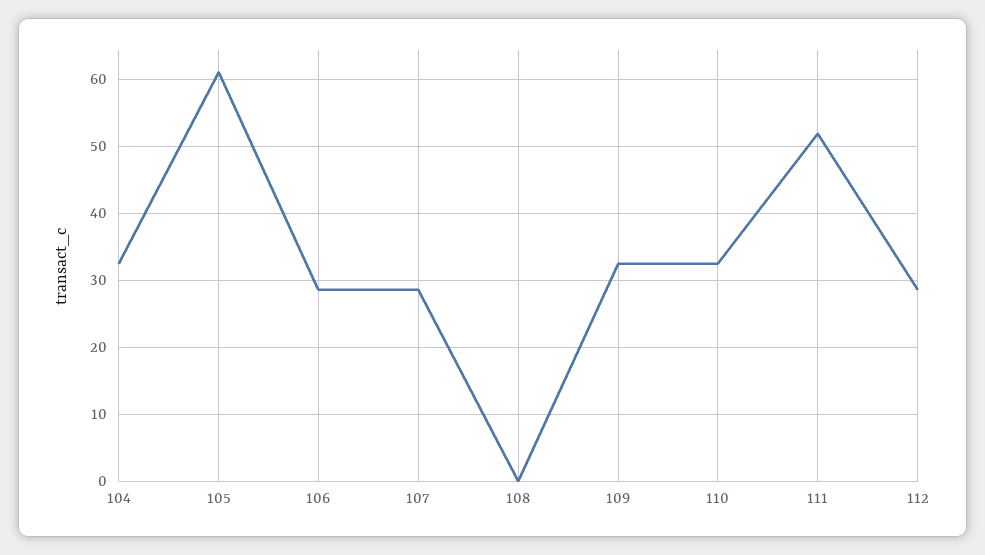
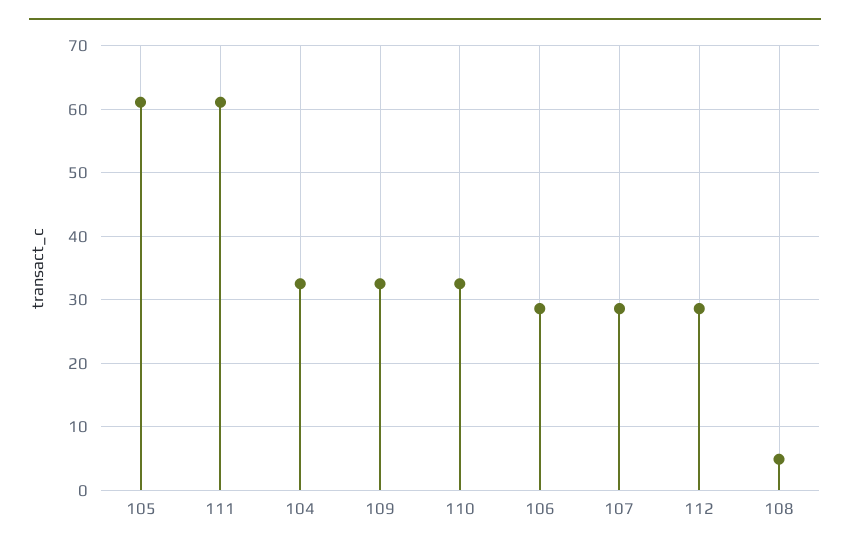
  {
    "104": 33,
    "105": 61,
    "106": 29,
    "107": 29,
-   "108": 0,
+   "108": 5,
    "109": 33,
    "110": 33,
-   "111": 52,
+   "111": 61,
    "112": 29
  }

